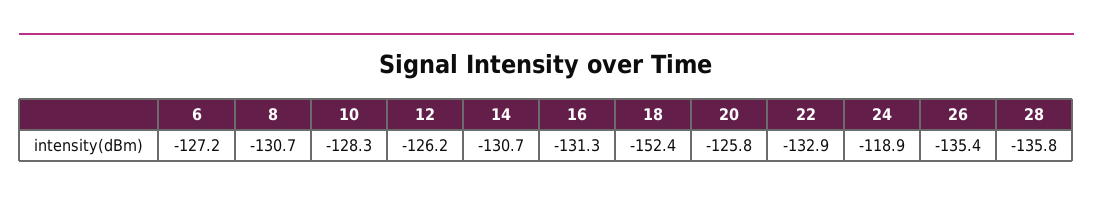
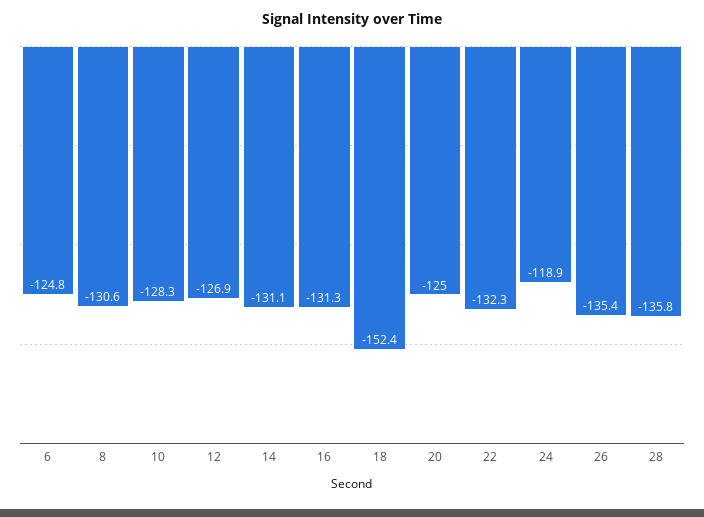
  {
-   "6": -127.2,
+   "6": -124.8,
-   "8": -130.7,
+   "8": -130.6,
    "10": -128.3,
-   "12": -126.2,
+   "12": -126.9,
-   "14": -130.7,
+   "14": -131.1,
    "16": -131.3,
    "18": -152.4,
-   "20": -125.8,
+   "20": -125,
-   "22": -132.9,
+   "22": -132.3,
    "24": -118.9,
    "26": -135.4,
    "28": -135.8
  }

